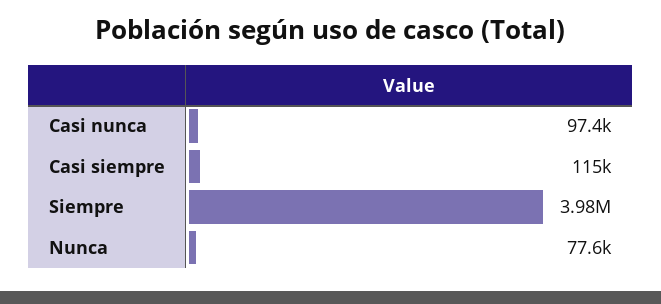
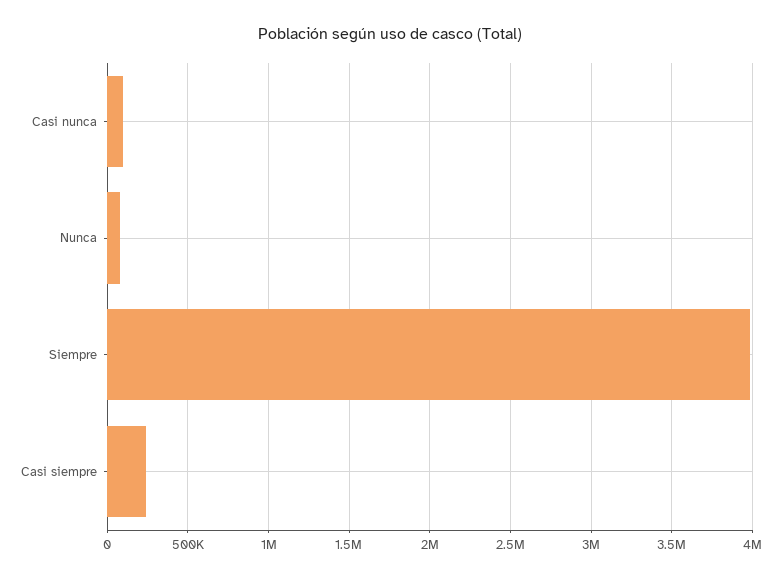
  {
    "Casi nunca": 97400,
-   "Casi siempre": 115000,
+   "Casi siempre": 250000,
    "Siempre": 3980000,
    "Nunca": 77600
  }

